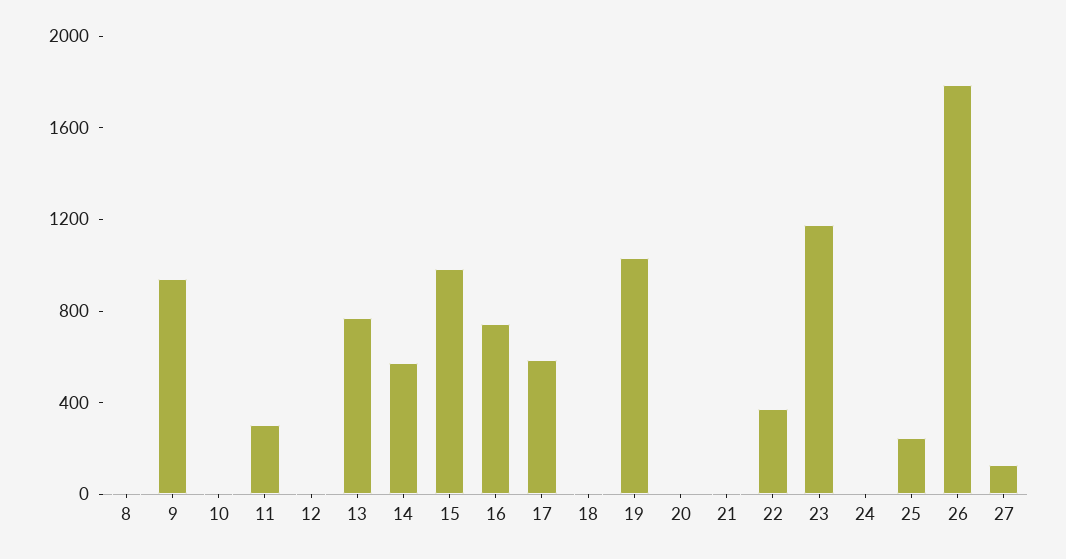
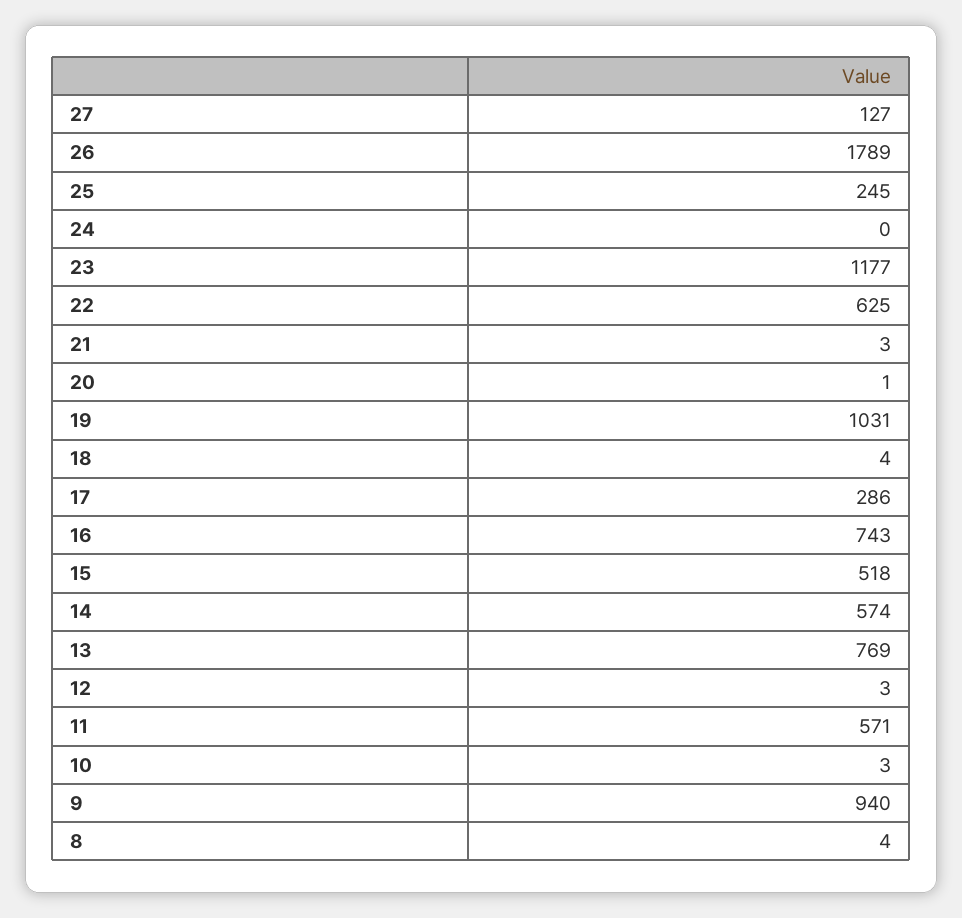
  {
    "8": 4,
    "9": 940,
    "10": 3,
-   "11": 300,
+   "11": 571,
    "12": 3,
    "13": 769,
    "14": 574,
-   "15": 1000,
+   "15": 518,
    "16": 743,
-   "17": 600,
+   "17": 286,
    "18": 4,
    "19": 1031,
    "20": 1,
    "21": 3,
-   "22": 400,
+   "22": 625,
    "23": 1177,
    "24": 0,
    "25": 245,
    "26": 1789,
    "27": 127
  }

